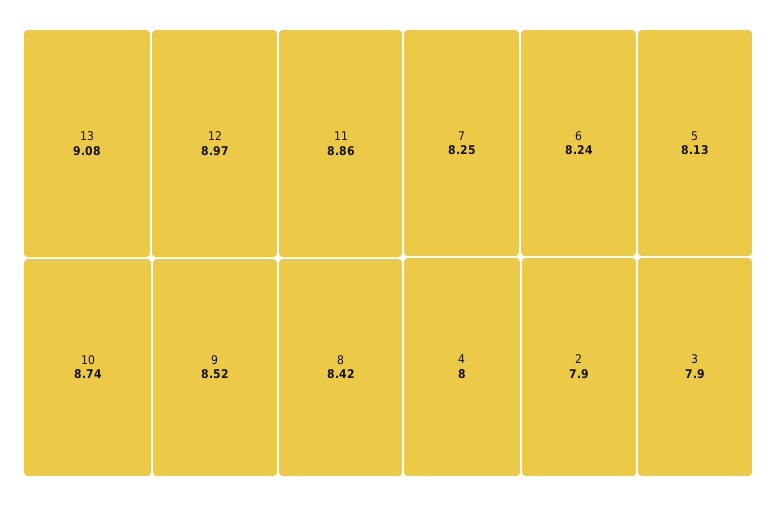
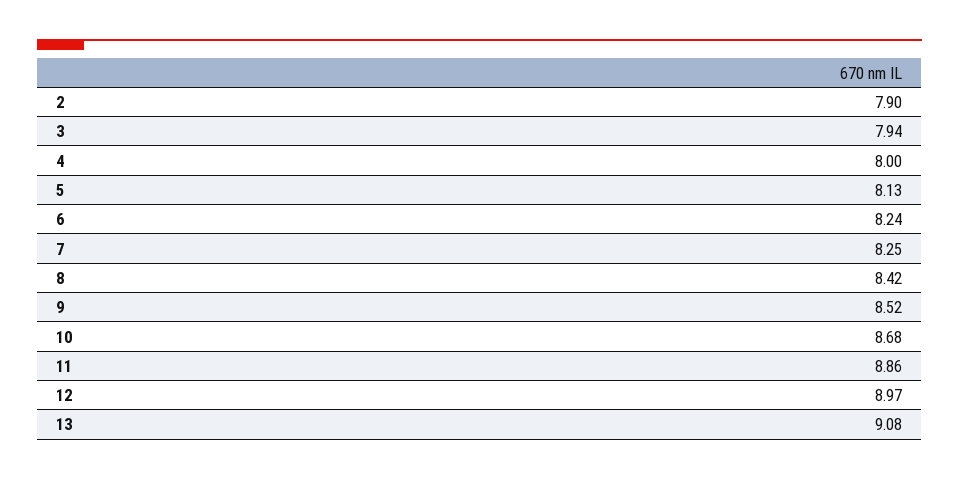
  {
    "13": 9.08,
    "12": 8.97,
    "11": 8.86,
-   "10": 8.74,
+   "10": 8.68,
    "9": 8.52,
    "8": 8.42,
    "7": 8.25,
    "6": 8.24,
    "5": 8.13,
    "4": 8,
    "2": 7.9,
-   "3": 7.9
+   "3": 7.94
  }

